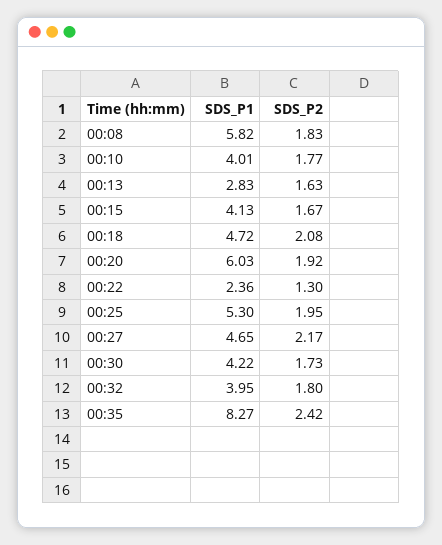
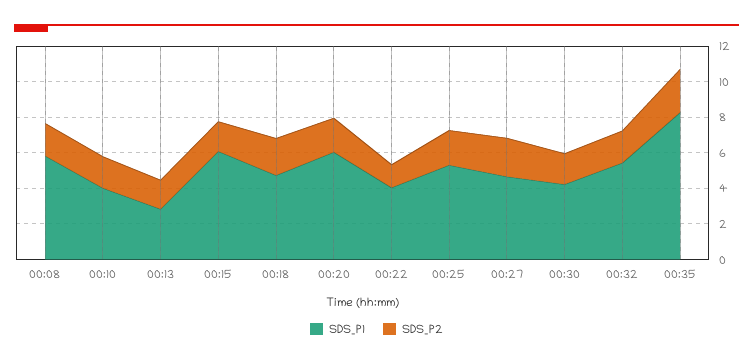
  {
    "SDS_P1": {
      "00:08": 5.82,
      "00:10": 4.01,
      "00:13": 2.83,
-     "00:15": 4.13,
+     "00:15": 6,
      "00:18": 4.72,
      "00:20": 6.03,
-     "00:22": 2.36,
+     "00:22": 4,
      "00:25": 5.3,
      "00:27": 4.65,
      "00:30": 4.22,
-     "00:32": 3.95,
+     "00:32": 5.5,
      "00:35": 8.27
    },
    "SDS_P2": {
      "00:08": 1.83,
      "00:10": 1.77,
      "00:13": 1.63,
      "00:15": 1.67,
      "00:18": 2.08,
      "00:20": 1.92,
      "00:22": 1.3,
      "00:25": 1.95,
      "00:27": 2.17,
      "00:30": 1.73,
      "00:32": 1.8,
      "00:35": 2.42
    }
  }

